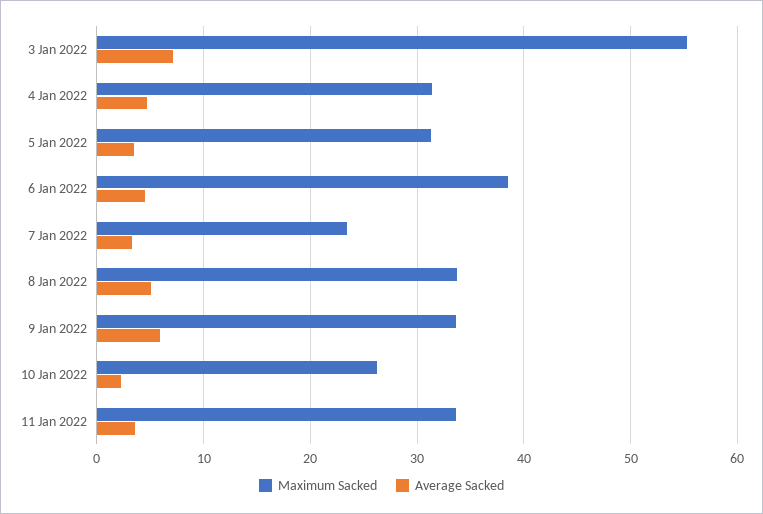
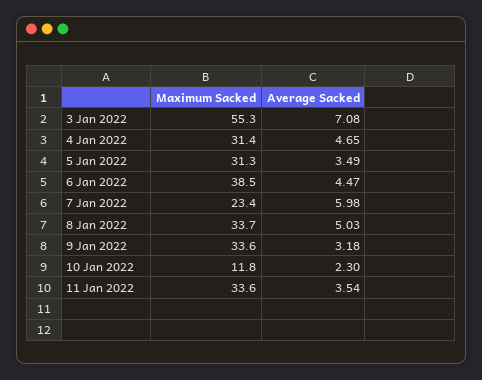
  {
    "Maximum Sacked": {
      "3 Jan 2022": 55.3,
      "4 Jan 2022": 31.4,
      "5 Jan 2022": 31.3,
      "6 Jan 2022": 38.5,
      "7 Jan 2022": 23.4,
      "8 Jan 2022": 33.7,
      "9 Jan 2022": 33.6,
-     "10 Jan 2022": 26,
+     "10 Jan 2022": 11.8,
      "11 Jan 2022": 33.6
    },
    "Average Sacked": {
      "3 Jan 2022": 7.08,
      "4 Jan 2022": 4.65,
      "5 Jan 2022": 3.49,
      "6 Jan 2022": 4.47,
-     "7 Jan 2022": 3,
+     "7 Jan 2022": 5.98,
      "8 Jan 2022": 5.03,
-     "9 Jan 2022": 6,
+     "9 Jan 2022": 3.18,
      "10 Jan 2022": 2.3,
      "11 Jan 2022": 3.54
    }
  }

